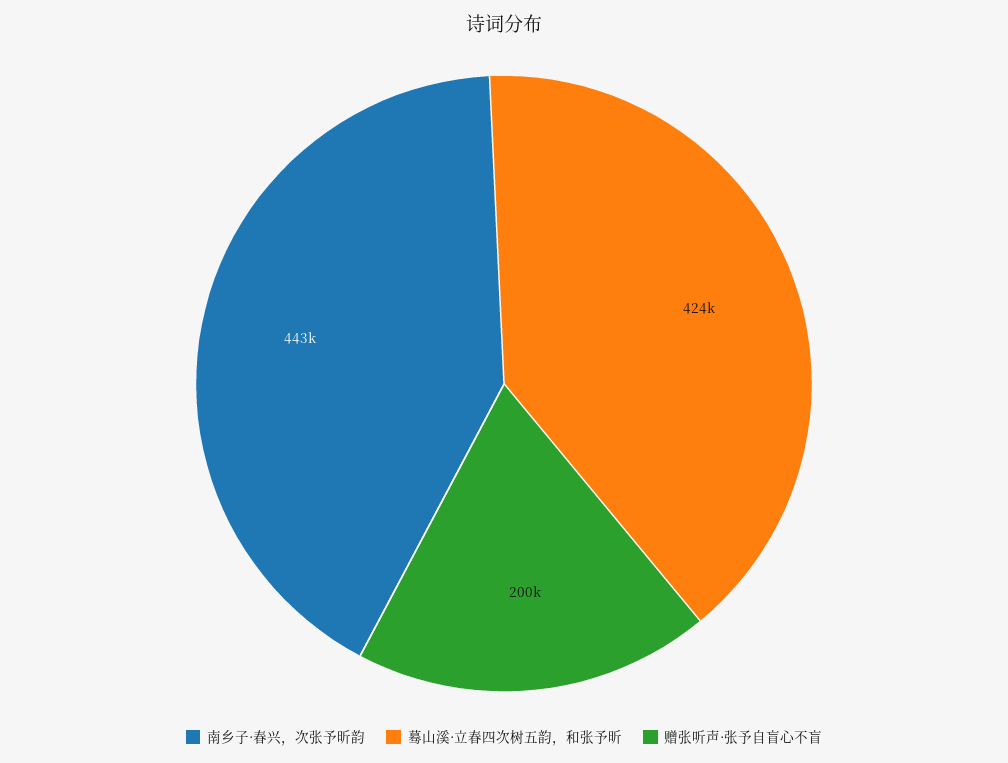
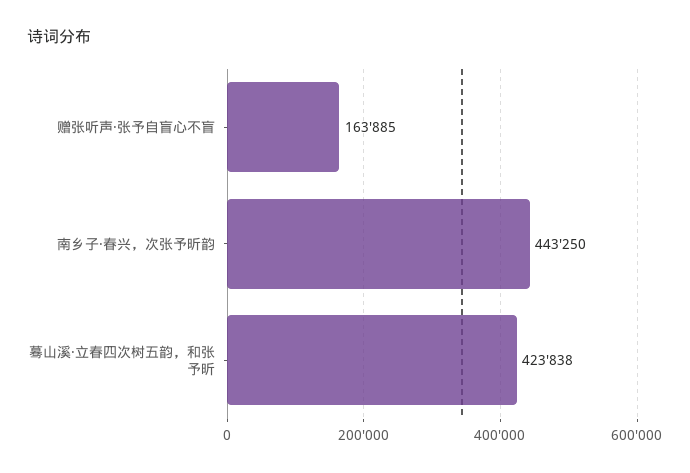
  {
    "南乡子·春兴，次张予昕韵": 443250,
    "蓦山溪·立春四次树五韵，和张予昕": 423838,
-   "赠张听声·张予自盲心不盲": 200000
+   "赠张听声·张予自盲心不盲": 163885
  }

